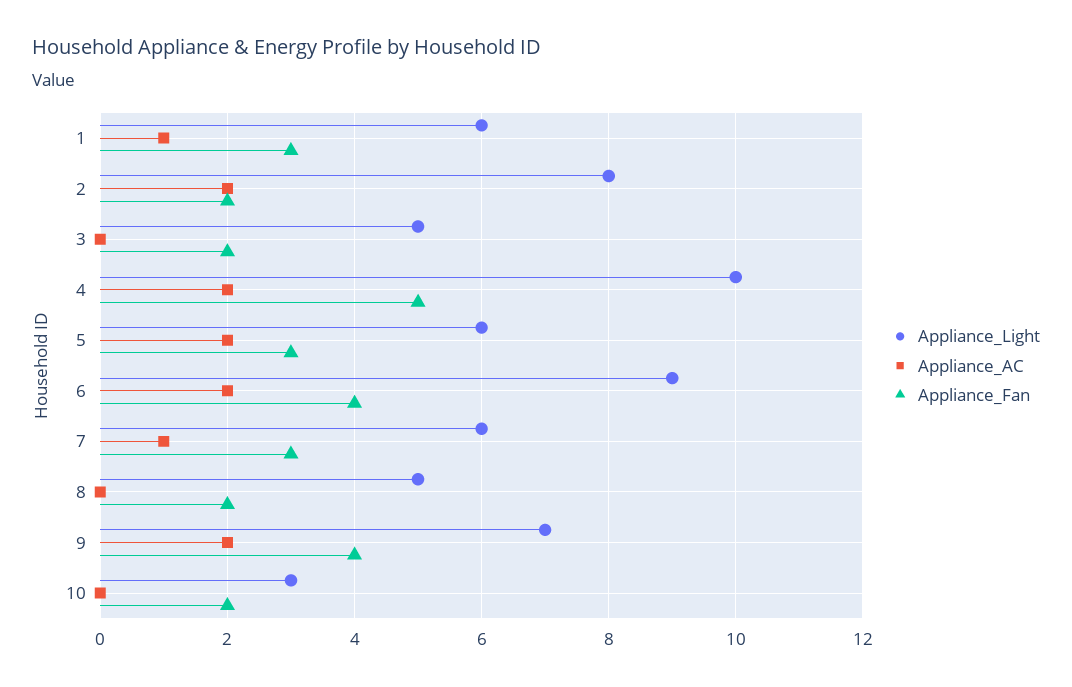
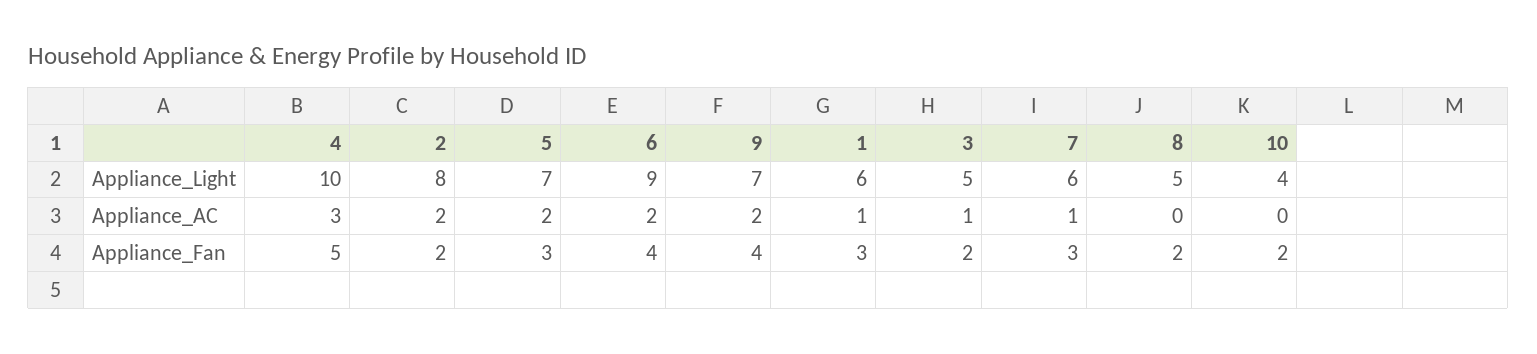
  {
    "Appliance_Light": {
      "1": 6,
      "2": 8,
      "3": 5,
      "4": 10,
-     "5": 6,
+     "5": 7,
      "6": 9,
      "7": 6,
      "8": 5,
      "9": 7,
-     "10": 3
+     "10": 4
    },
    "Appliance_AC": {
      "1": 1,
      "2": 2,
-     "3": 0,
+     "3": 1,
-     "4": 2,
+     "4": 3,
      "5": 2,
      "6": 2,
      "7": 1,
      "8": 0,
      "9": 2,
      "10": 0
    },
    "Appliance_Fan": {
      "1": 3,
      "2": 2,
      "3": 2,
      "4": 5,
      "5": 3,
      "6": 4,
      "7": 3,
      "8": 2,
      "9": 4,
      "10": 2
    }
  }

